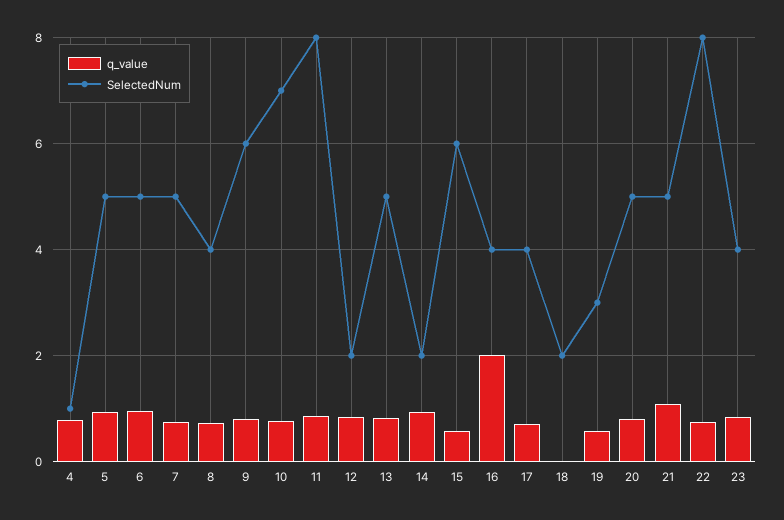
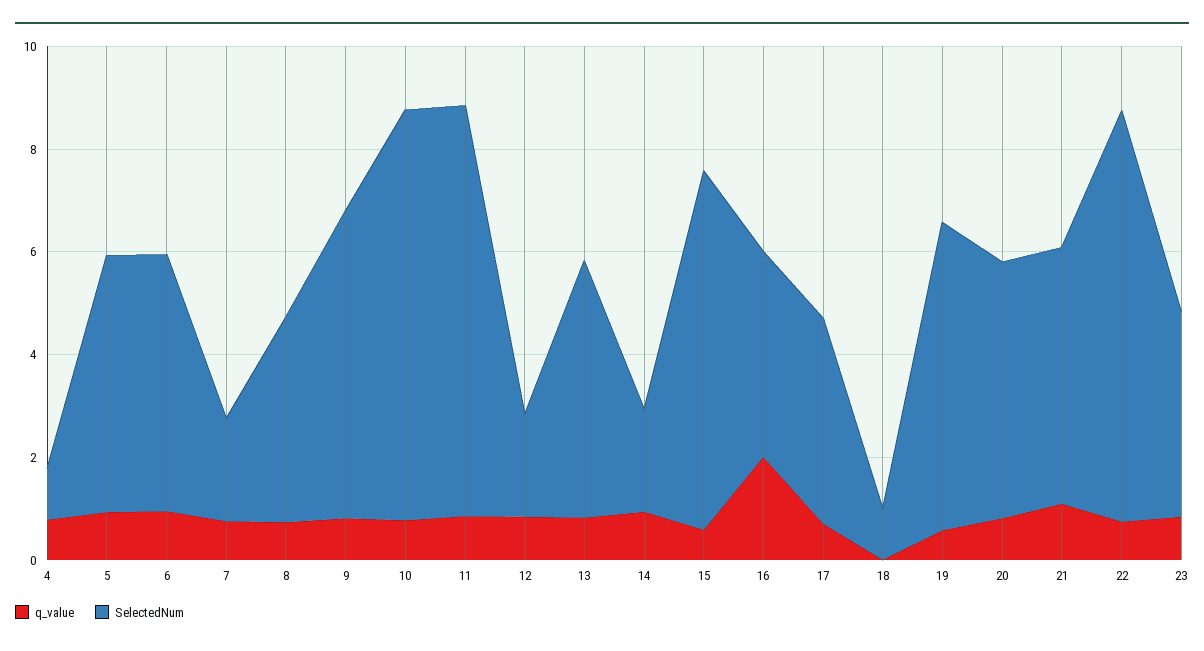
  {
    "q_value": {
      "4": 0.8,
      "5": 1,
      "6": 1,
      "7": 0.8,
      "8": 0.8,
      "9": 0.8,
      "10": 0.8,
      "11": 0.8,
      "12": 0.8,
      "13": 0.8,
      "14": 1,
      "15": 0.6,
      "16": 2,
      "17": 0.8,
      "18": 0,
      "19": 0.6,
      "20": 0.8,
      "21": 1,
      "22": 0.8,
      "23": 0.8
    },
    "SelectedNum": {
      "4": 1,
      "5": 5,
      "6": 5,
-     "7": 5,
+     "7": 2,
      "8": 4,
      "9": 6,
-     "10": 7,
+     "10": 8,
      "11": 8,
      "12": 2,
      "13": 5,
      "14": 2,
-     "15": 6,
+     "15": 7,
      "16": 4,
      "17": 4,
-     "18": 2,
+     "18": 1,
-     "19": 3,
+     "19": 6,
      "20": 5,
      "21": 5,
      "22": 8,
      "23": 4
    }
  }

